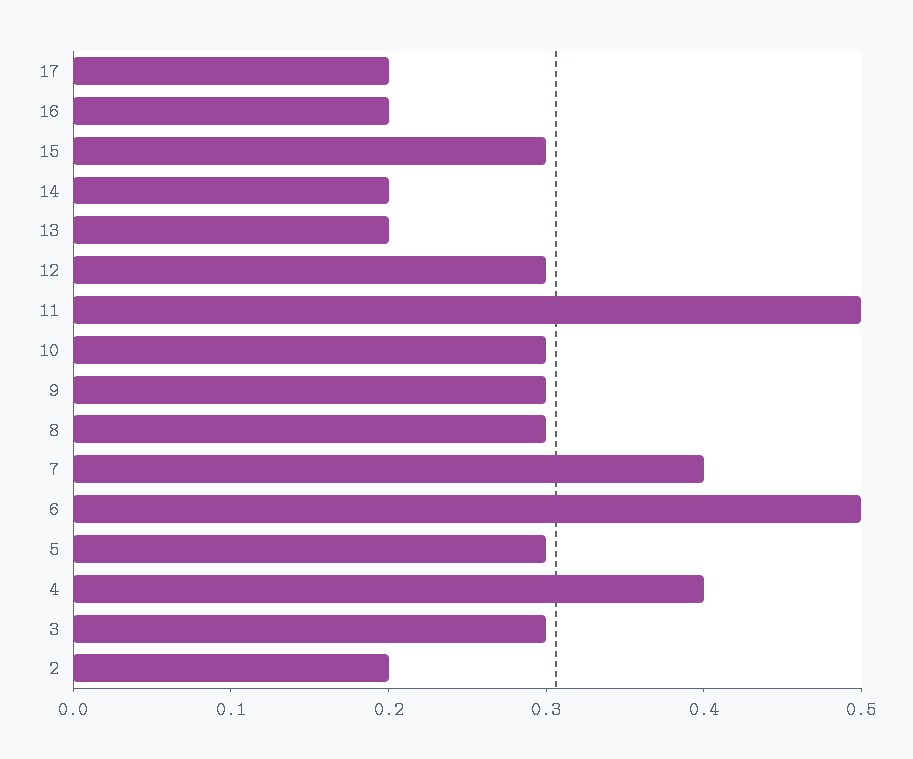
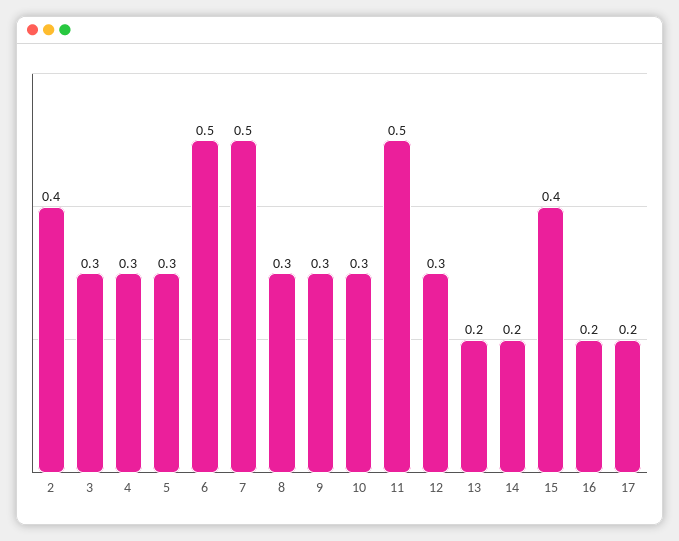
  {
    "17": 0.2,
    "16": 0.2,
-   "15": 0.3,
+   "15": 0.4,
    "14": 0.2,
    "13": 0.2,
    "12": 0.3,
    "11": 0.5,
    "10": 0.3,
    "9": 0.3,
    "8": 0.3,
-   "7": 0.4,
+   "7": 0.5,
    "6": 0.5,
    "5": 0.3,
-   "4": 0.4,
+   "4": 0.3,
    "3": 0.3,
-   "2": 0.2
+   "2": 0.4
  }

